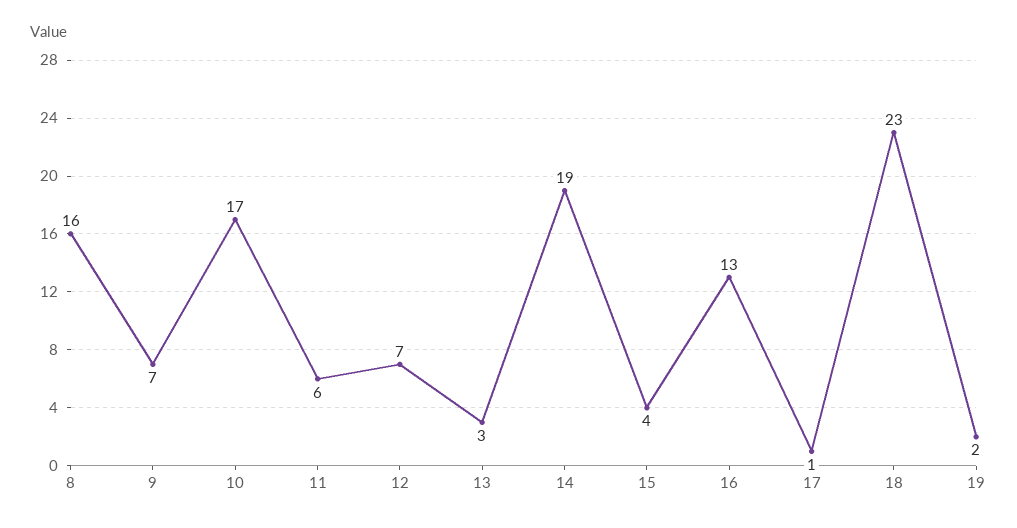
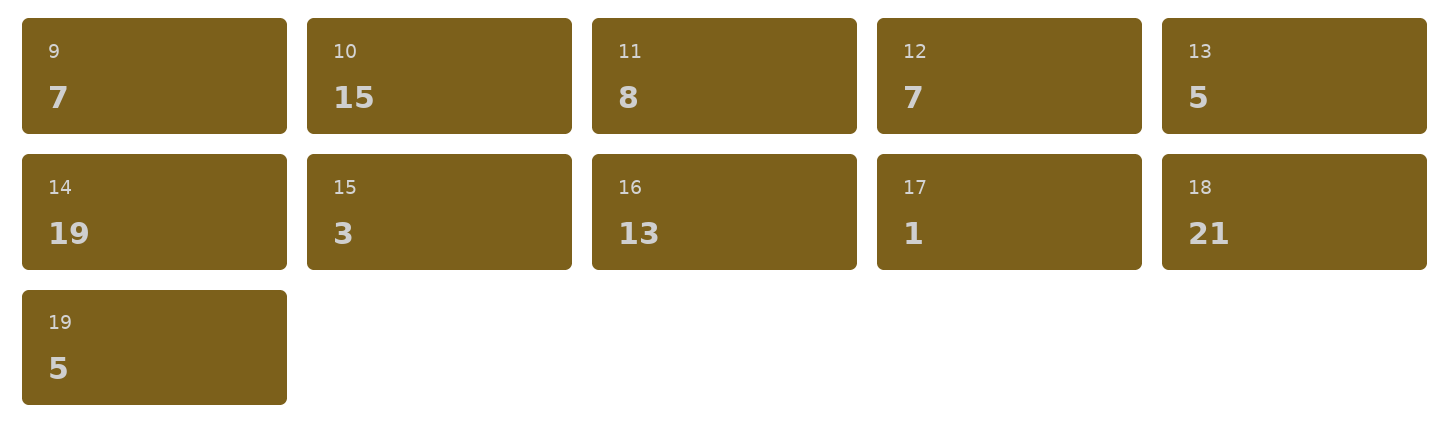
  {
-   "8": 16,
    "9": 7,
-   "10": 17,
+   "10": 15,
-   "11": 6,
+   "11": 8,
    "12": 7,
-   "13": 3,
+   "13": 5,
    "14": 19,
-   "15": 4,
+   "15": 3,
    "16": 13,
    "17": 1,
-   "18": 23,
+   "18": 21,
-   "19": 2
+   "19": 5
  }

